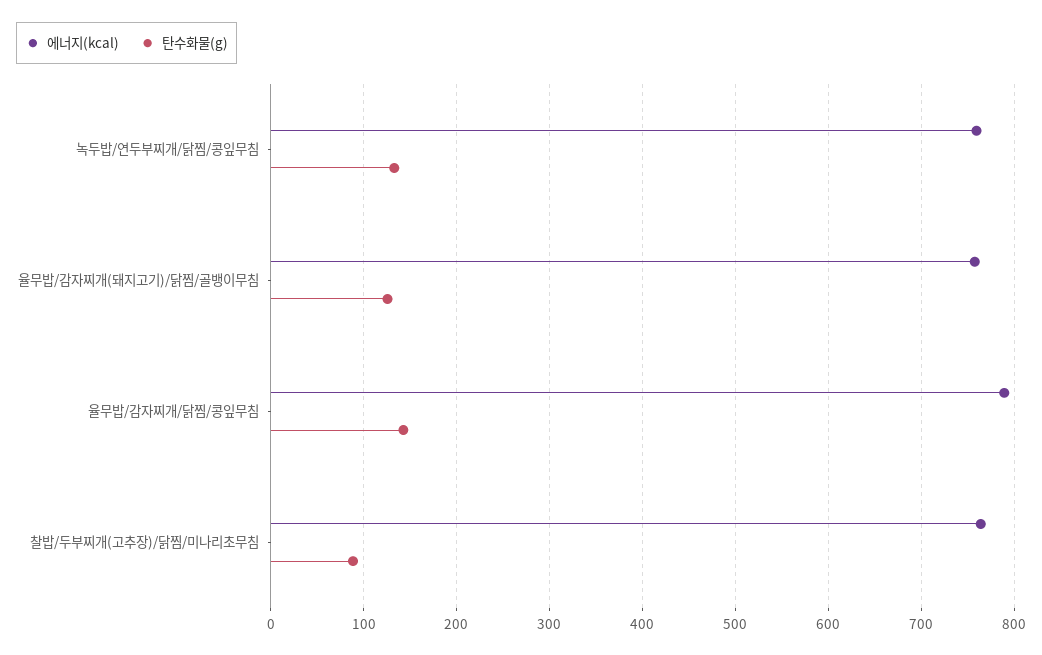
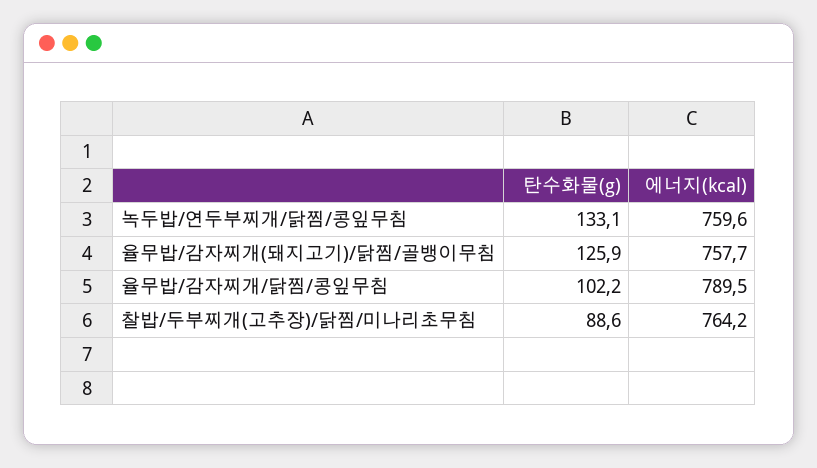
  {
    "에너지(kcal)": {
      "녹두밥/연두부찌개/닭찜/콩잎무침": 759.6,
      "율무밥/감자찌개(돼지고기)/닭찜/골뱅이무침": 757.7,
      "율무밥/감자찌개/닭찜/콩잎무침": 789.5,
      "찰밥/두부찌개(고추장)/닭찜/미나리초무침": 764.2
    },
    "탄수화물(g)": {
      "녹두밥/연두부찌개/닭찜/콩잎무침": 133.1,
      "율무밥/감자찌개(돼지고기)/닭찜/골뱅이무침": 125.9,
-     "율무밥/감자찌개/닭찜/콩잎무침": 140,
+     "율무밥/감자찌개/닭찜/콩잎무침": 102.2,
      "찰밥/두부찌개(고추장)/닭찜/미나리초무침": 88.6
    }
  }

